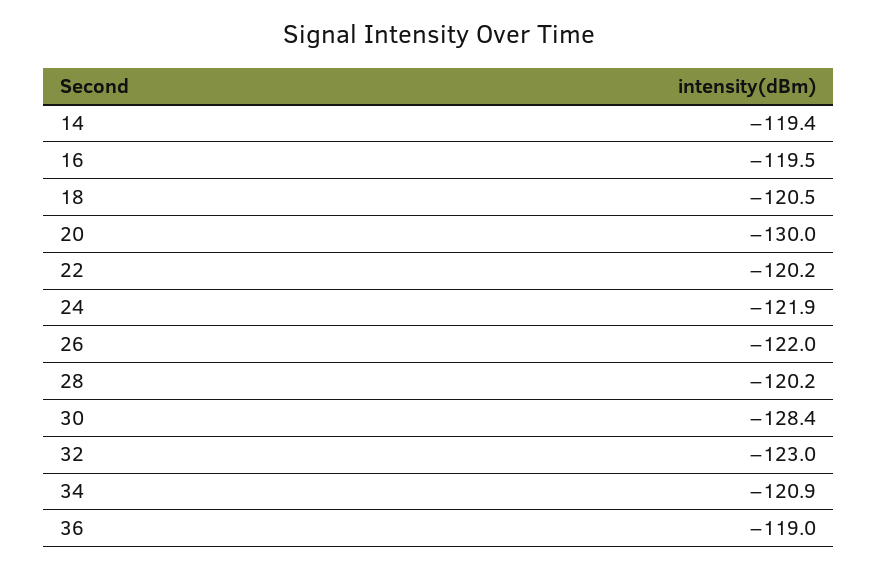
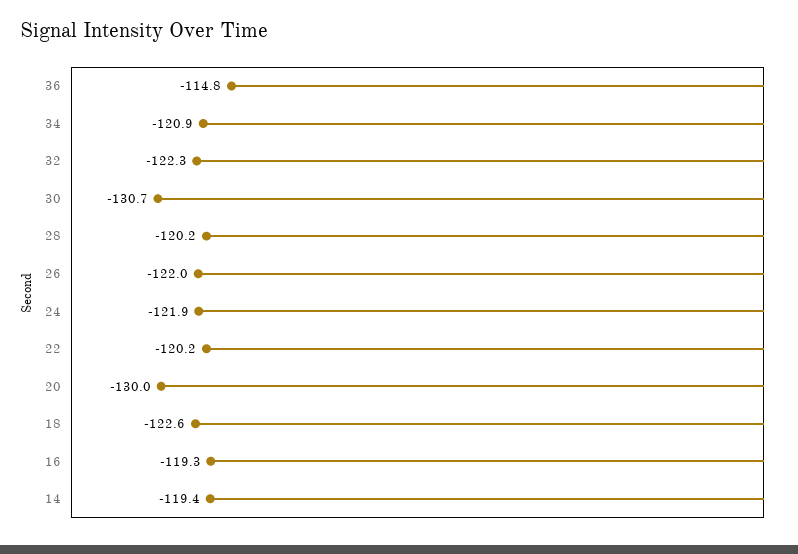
  {
    "14": -119.4,
-   "16": -119.5,
+   "16": -119.3,
-   "18": -120.5,
+   "18": -122.6,
    "20": -130,
    "22": -120.2,
    "24": -121.9,
    "26": -122,
    "28": -120.2,
-   "30": -128.4,
+   "30": -130.7,
-   "32": -123,
+   "32": -122.3,
    "34": -120.9,
-   "36": -119
+   "36": -114.8
  }

